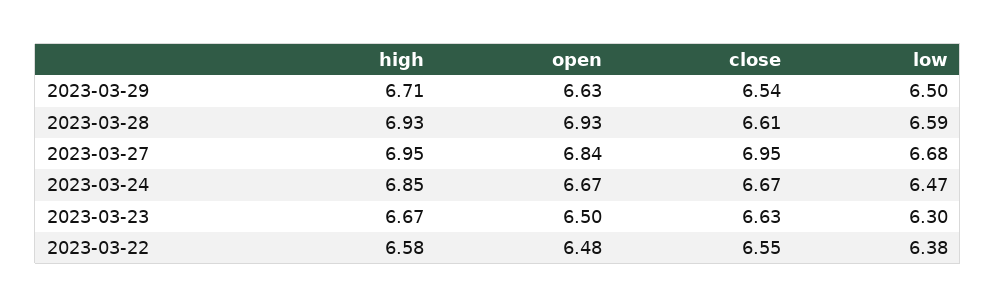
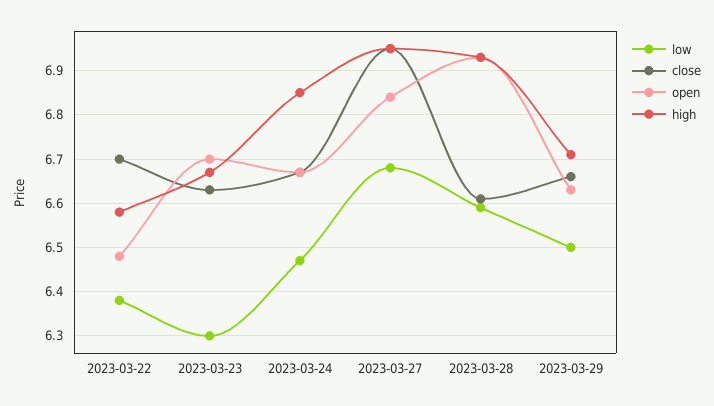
  {
    "high": {
      "2023-03-29": 6.71,
      "2023-03-28": 6.93,
      "2023-03-27": 6.95,
      "2023-03-24": 6.85,
      "2023-03-23": 6.67,
      "2023-03-22": 6.58
    },
    "open": {
      "2023-03-29": 6.63,
      "2023-03-28": 6.93,
      "2023-03-27": 6.84,
      "2023-03-24": 6.67,
-     "2023-03-23": 6.5,
+     "2023-03-23": 6.7,
      "2023-03-22": 6.48
    },
    "close": {
-     "2023-03-29": 6.54,
+     "2023-03-29": 6.65,
      "2023-03-28": 6.61,
      "2023-03-27": 6.95,
      "2023-03-24": 6.67,
      "2023-03-23": 6.63,
-     "2023-03-22": 6.55
+     "2023-03-22": 6.7
    },
    "low": {
      "2023-03-29": 6.5,
      "2023-03-28": 6.59,
      "2023-03-27": 6.68,
      "2023-03-24": 6.47,
      "2023-03-23": 6.3,
      "2023-03-22": 6.38
    }
  }

